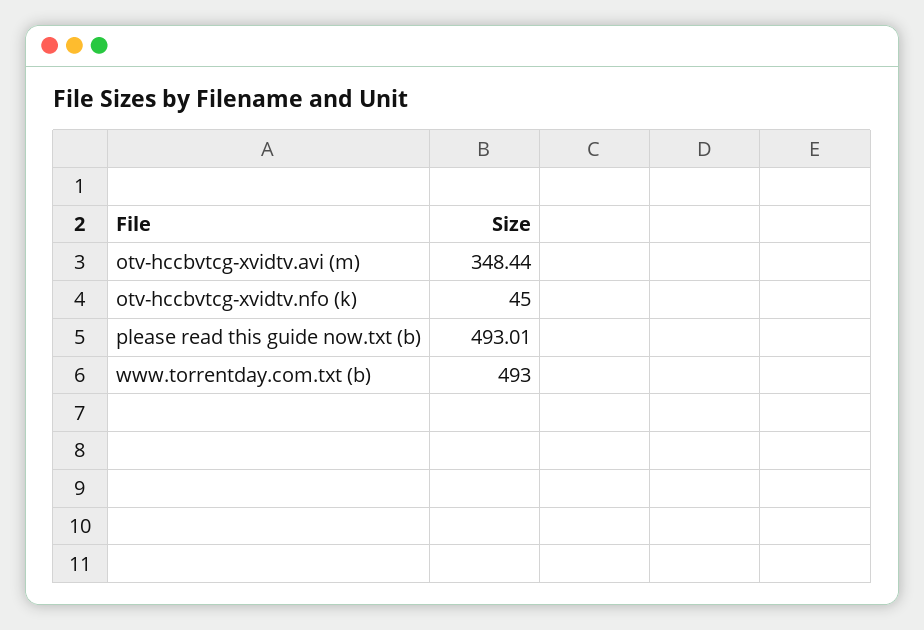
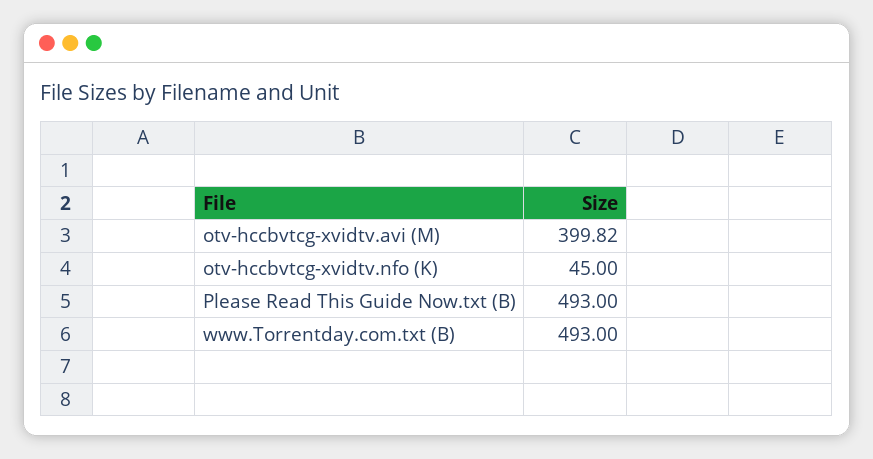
  {
-   "otv-hccbvtcg-xvidtv.avi (m)": 348.44,
+   "otv-hccbvtcg-xvidtv.avi (m)": 399.82,
    "otv-hccbvtcg-xvidtv.nfo (k)": 45,
-   "please read this guide now.txt (b)": 493.01,
+   "please read this guide now.txt (b)": 493,
    "www.torrentday.com.txt (b)": 493
  }

